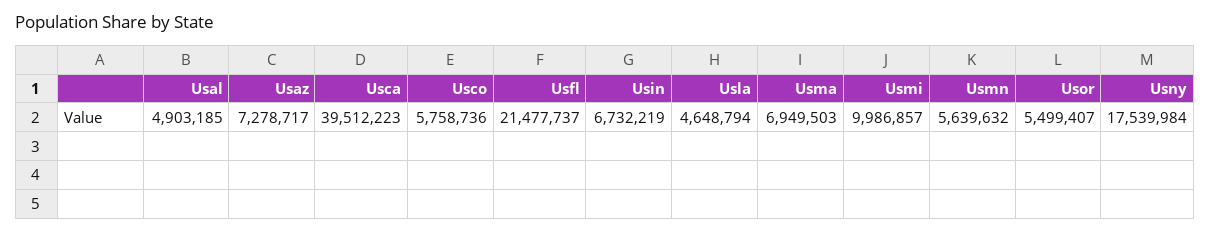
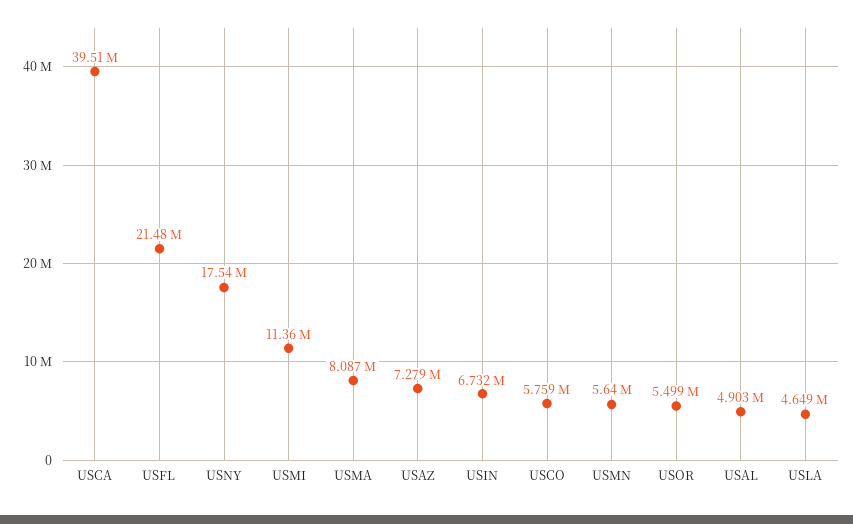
  {
    "Usal": 4903185,
    "Usaz": 7278717,
    "Usca": 39512223,
    "Usco": 5758736,
    "Usfl": 21477737,
    "Usin": 6732219,
    "Usla": 4648794,
-   "Usma": 6949503,
+   "Usma": 8087000,
-   "Usmi": 9986857,
+   "Usmi": 11360000,
    "Usmn": 5639632,
    "Usor": 5499407,
    "Usny": 17539984
  }

